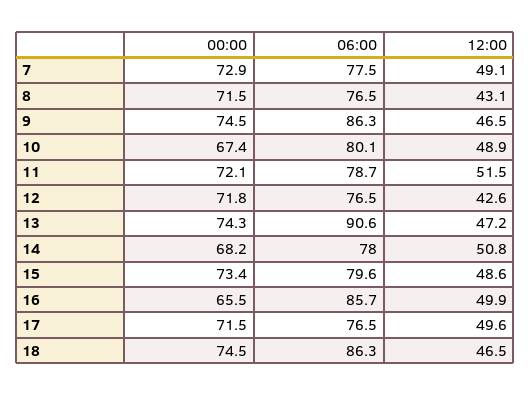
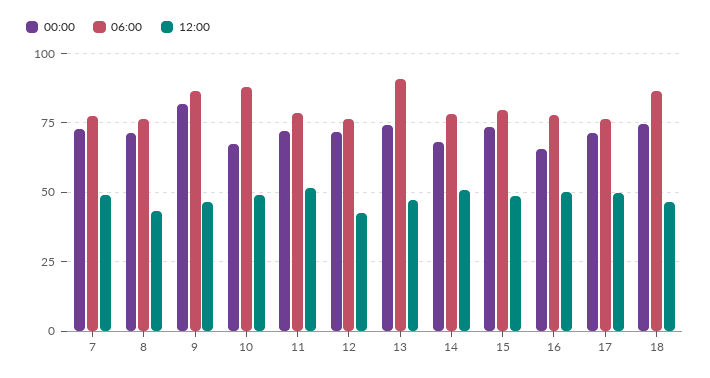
  {
    "00:00": {
      "7": 72.9,
      "8": 71.5,
-     "9": 74.5,
+     "9": 82.5,
      "10": 67.4,
      "11": 72.1,
      "12": 71.8,
      "13": 74.3,
      "14": 68.2,
      "15": 73.4,
      "16": 65.5,
      "17": 71.5,
      "18": 74.5
    },
    "06:00": {
      "7": 77.5,
      "8": 76.5,
      "9": 86.3,
-     "10": 80.1,
+     "10": 87.5,
      "11": 78.7,
      "12": 76.5,
      "13": 90.6,
      "14": 78,
      "15": 79.6,
-     "16": 85.7,
+     "16": 77.5,
      "17": 76.5,
      "18": 86.3
    },
    "12:00": {
      "7": 49.1,
      "8": 43.1,
      "9": 46.5,
      "10": 48.9,
      "11": 51.5,
      "12": 42.6,
      "13": 47.2,
      "14": 50.8,
      "15": 48.6,
      "16": 49.9,
      "17": 49.6,
      "18": 46.5
    }
  }

